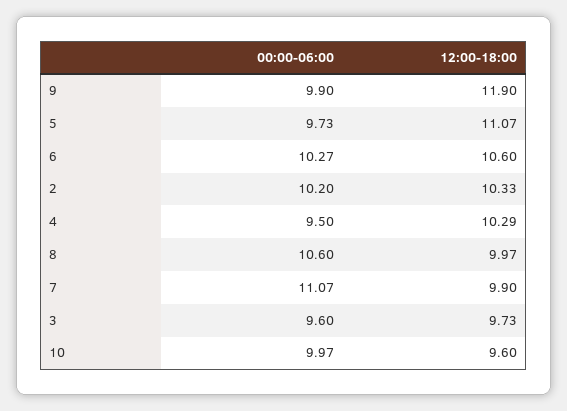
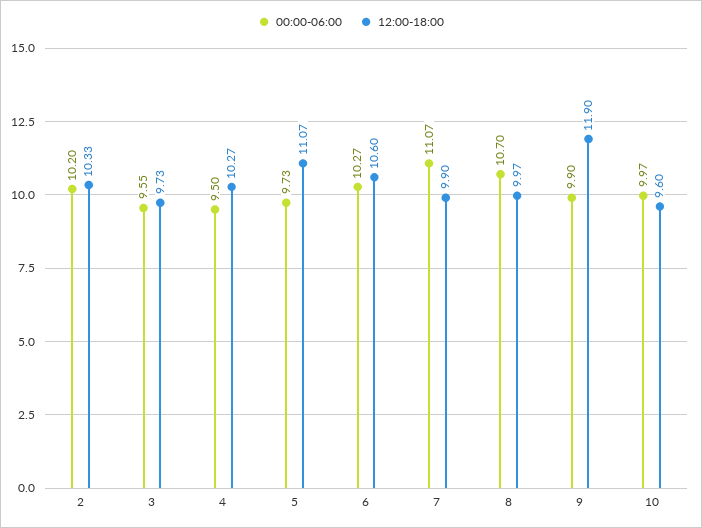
  {
    "00:00-06:00": {
      "9": 9.9,
      "5": 9.73,
      "6": 10.27,
      "2": 10.2,
      "4": 9.5,
-     "8": 10.6,
+     "8": 10.7,
      "7": 11.07,
-     "3": 9.6,
+     "3": 9.55,
      "10": 9.97
    },
    "12:00-18:00": {
      "9": 11.9,
      "5": 11.07,
      "6": 10.6,
      "2": 10.33,
-     "4": 10.29,
+     "4": 10.27,
      "8": 9.97,
      "7": 9.9,
      "3": 9.73,
      "10": 9.6
    }
  }

